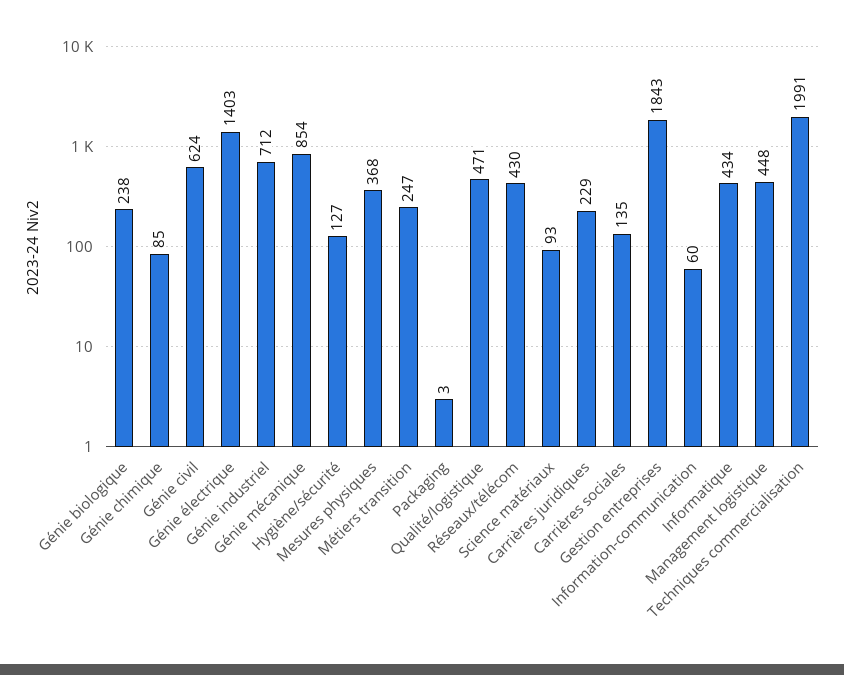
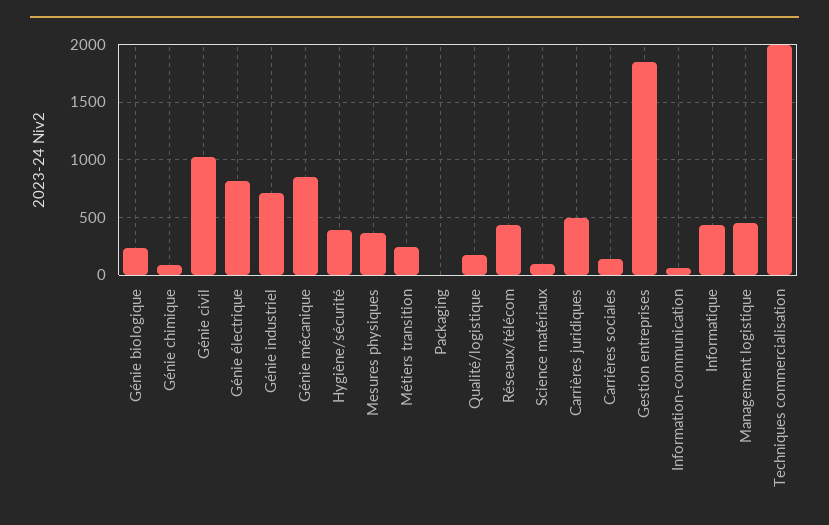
  {
    "Génie biologique": 238,
    "Génie chimique": 85,
-   "Génie civil": 624,
+   "Génie civil": 1000,
-   "Génie électrique": 1403,
+   "Génie électrique": 800,
    "Génie industriel": 712,
    "Génie mécanique": 854,
-   "Hygiène/sécurité": 127,
+   "Hygiène/sécurité": 400,
    "Mesures physiques": 368,
    "Métiers transition": 247,
    "Packaging": 3,
-   "Qualité/logistique": 471,
+   "Qualité/logistique": 200,
    "Réseaux/télécom": 430,
    "Science matériaux": 93,
-   "Carrières juridiques": 229,
+   "Carrières juridiques": 500,
    "Carrières sociales": 135,
    "Gestion entreprises": 1843,
    "Information-communication": 60,
    "Informatique": 434,
    "Management logistique": 448,
    "Techniques commercialisation": 1991
  }

